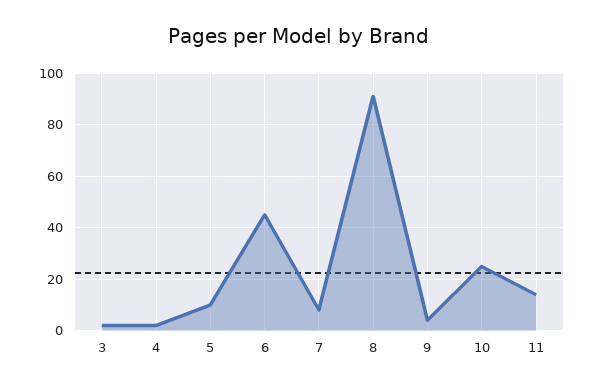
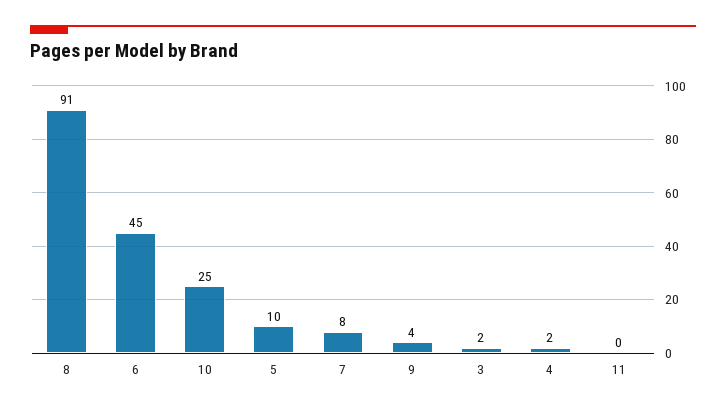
  {
    "3": 2,
    "4": 2,
    "5": 10,
    "6": 45,
    "7": 8,
    "8": 91,
    "9": 4,
    "10": 25,
-   "11": 15
+   "11": 0
  }

